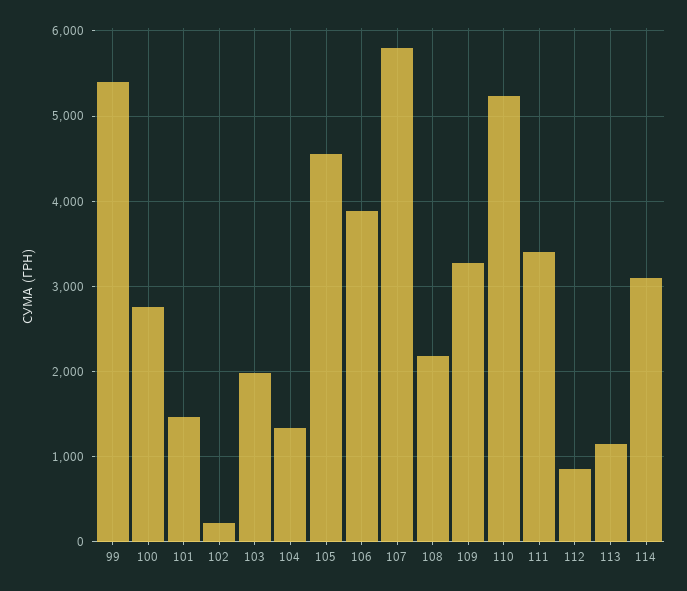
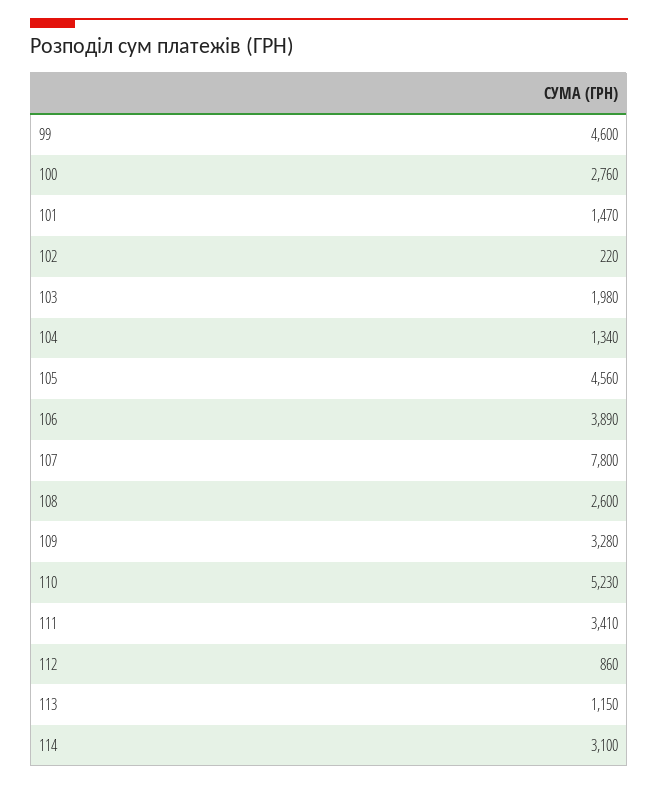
  {
-   "99": 5400,
+   "99": 4600,
    "100": 2760,
    "101": 1470,
    "102": 220,
    "103": 1980,
    "104": 1340,
    "105": 4560,
    "106": 3890,
-   "107": 5800,
+   "107": 7800,
-   "108": 2200,
+   "108": 2600,
    "109": 3280,
    "110": 5230,
    "111": 3410,
    "112": 860,
    "113": 1150,
    "114": 3100
  }

